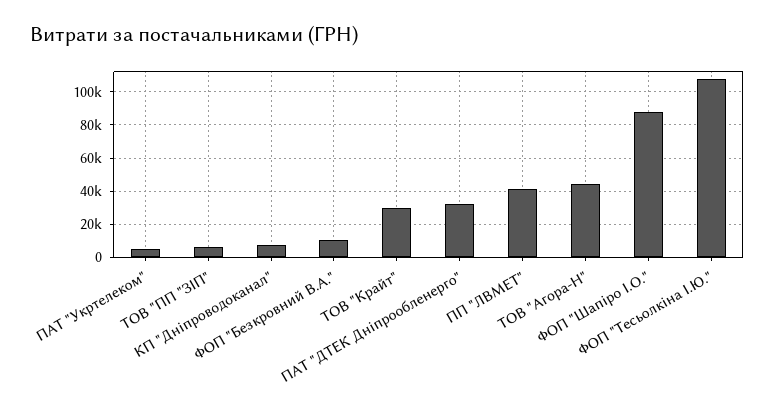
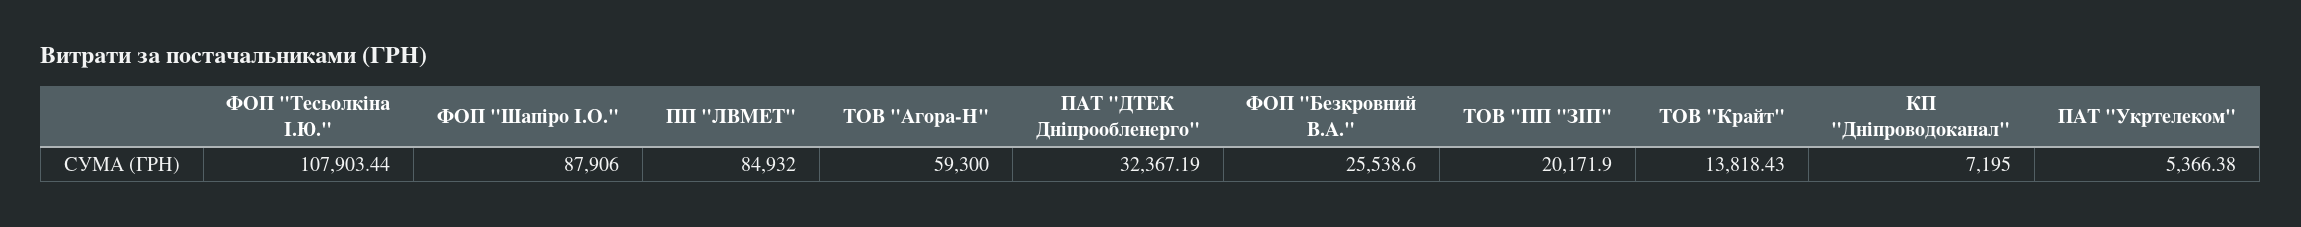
  {
    "ПАТ \"Укртелеком\"": 5366.38,
-   "ТОВ \"ПП \"ЗІП\"": 5000,
+   "ТОВ \"ПП \"ЗІП\"": 20171.9,
    "КП \"Дніпроводоканал\"": 7195,
-   "ФОП \"Безкровний В.А.\"": 10000,
+   "ФОП \"Безкровний В.А.\"": 25538.6,
-   "ТОВ \"Крайт\"": 30000,
+   "ТОВ \"Крайт\"": 13818.43,
    "ПАТ \"ДТЕК Дніпрообленерго\"": 32367.19,
-   "ПП \"ЛВМЕТ\"": 40000,
+   "ПП \"ЛВМЕТ\"": 84932,
-   "ТОВ \"Агора-Н\"": 45000,
+   "ТОВ \"Агора-Н\"": 59300,
    "ФОП \"Шапіро І.О.\"": 87906,
    "ФОП \"Тесьолкіна І.Ю.\"": 107903.44
  }

